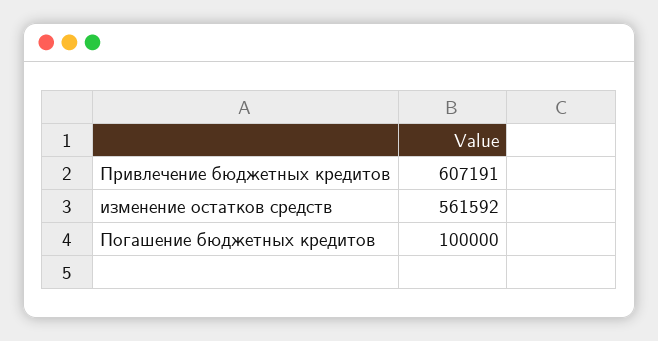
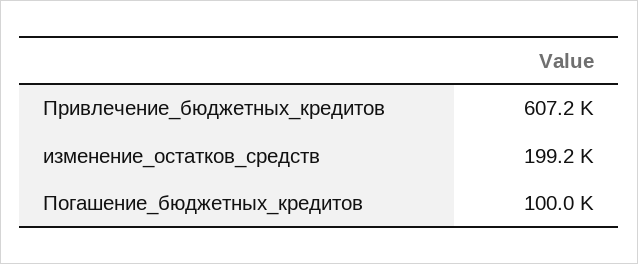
  {
    "Привлечение бюджетных кредитов": 607191,
-   "изменение остатков средств": 561592,
+   "изменение остатков средств": 199200,
    "Погашение бюджетных кредитов": 100000
  }

